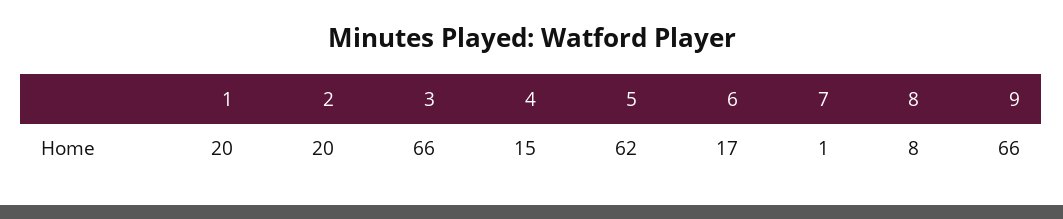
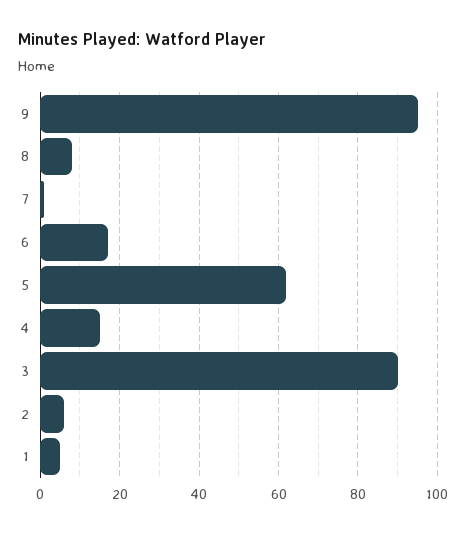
  {
-   "1": 20,
+   "1": 5,
-   "2": 20,
+   "2": 5,
-   "3": 66,
+   "3": 90,
    "4": 15,
    "5": 62,
    "6": 17,
    "7": 1,
    "8": 8,
-   "9": 66
+   "9": 95
  }

